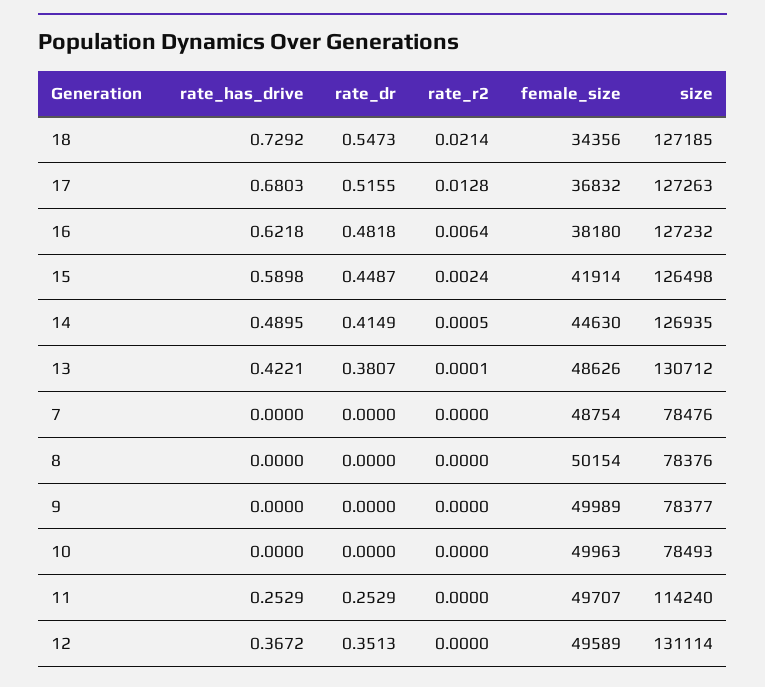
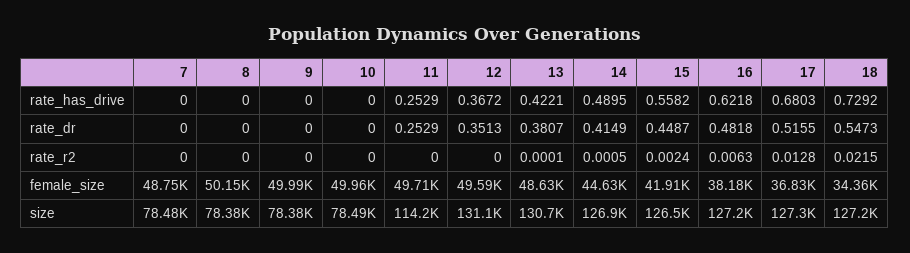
  {
    "rate_has_drive": {
      "18": 0.7292,
      "17": 0.6803,
      "16": 0.6218,
-     "15": 0.5898,
+     "15": 0.5582,
      "14": 0.4895,
      "13": 0.4221,
      "7": 0,
      "8": 0,
      "9": 0,
      "10": 0,
      "11": 0.2529,
      "12": 0.3672
    },
    "rate_dr": {
      "18": 0.5473,
      "17": 0.5155,
      "16": 0.4818,
      "15": 0.4487,
      "14": 0.4149,
      "13": 0.3807,
      "7": 0,
      "8": 0,
      "9": 0,
      "10": 0,
      "11": 0.2529,
      "12": 0.3513
    },
    "rate_r2": {
-     "18": 0.0214,
+     "18": 0.0215,
      "17": 0.0128,
-     "16": 0.0064,
+     "16": 0.0063,
      "15": 0.0024,
      "14": 0.0005,
      "13": 0.0001,
      "7": 0,
      "8": 0,
      "9": 0,
      "10": 0,
      "11": 0,
      "12": 0
    },
    "female_size": {
      "18": 34356,
      "17": 36832,
      "16": 38180,
      "15": 41914,
      "14": 44630,
      "13": 48626,
      "7": 48754,
      "8": 50154,
      "9": 49989,
      "10": 49963,
      "11": 49707,
      "12": 49589
    },
    "size": {
      "18": 127185,
      "17": 127263,
      "16": 127232,
      "15": 126498,
      "14": 126935,
      "13": 130712,
      "7": 78476,
      "8": 78376,
      "9": 78377,
      "10": 78493,
      "11": 114240,
      "12": 131114
    }
  }

